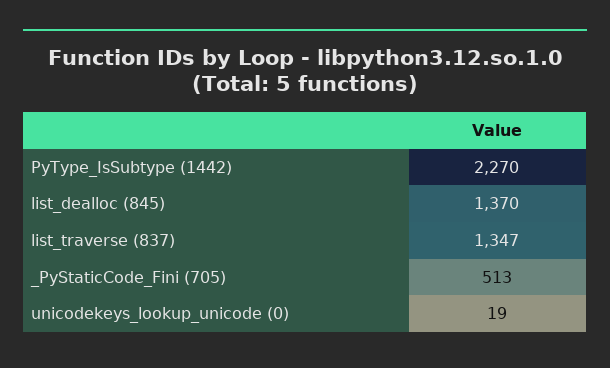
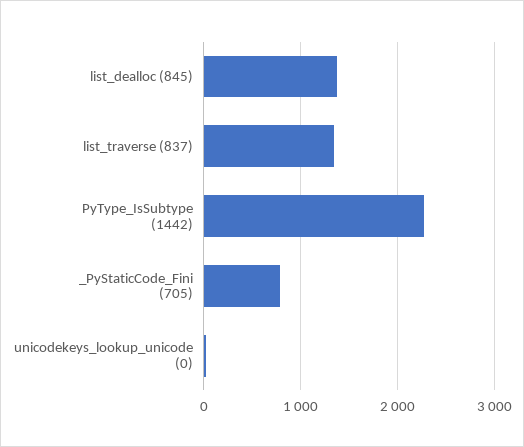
  {
    "PyType_IsSubtype (1442)": 2270,
    "list_dealloc (845)": 1370,
    "list_traverse (837)": 1347,
-   "_PyStaticCode_Fini (705)": 513,
+   "_PyStaticCode_Fini (705)": 800,
    "unicodekeys_lookup_unicode (0)": 19
  }

